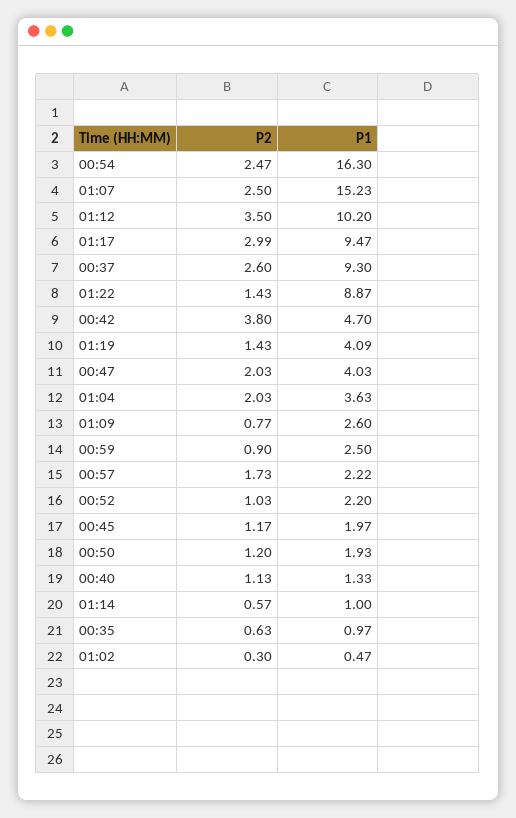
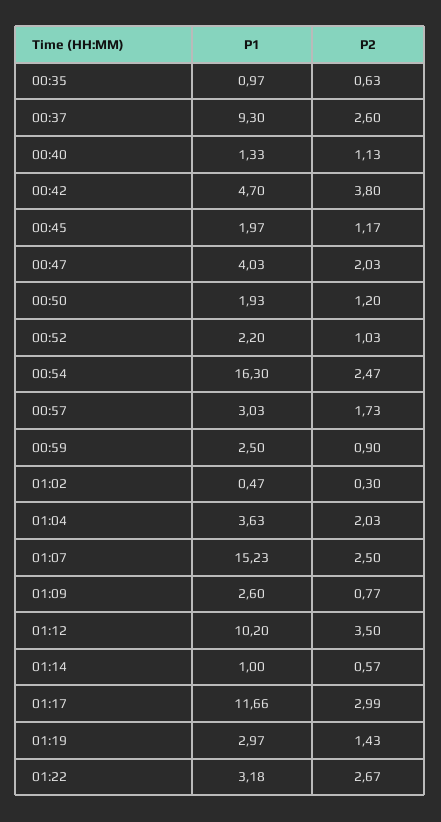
  {
    "P2": {
      "00:54": 2.47,
      "01:07": 2.5,
      "01:12": 3.5,
      "01:17": 2.99,
      "00:37": 2.6,
-     "01:22": 1.43,
+     "01:22": 2.67,
      "00:42": 3.8,
      "01:19": 1.43,
      "00:47": 2.03,
      "01:04": 2.03,
      "01:09": 0.77,
      "00:59": 0.9,
      "00:57": 1.73,
      "00:52": 1.03,
      "00:45": 1.17,
      "00:50": 1.2,
      "00:40": 1.13,
      "01:14": 0.57,
      "00:35": 0.63,
      "01:02": 0.3
    },
    "P1": {
      "00:54": 16.3,
      "01:07": 15.23,
      "01:12": 10.2,
-     "01:17": 9.47,
+     "01:17": 11.66,
      "00:37": 9.3,
-     "01:22": 8.87,
+     "01:22": 3.18,
      "00:42": 4.7,
-     "01:19": 4.09,
+     "01:19": 2.97,
      "00:47": 4.03,
      "01:04": 3.63,
      "01:09": 2.6,
      "00:59": 2.5,
-     "00:57": 2.22,
+     "00:57": 3.03,
      "00:52": 2.2,
      "00:45": 1.97,
      "00:50": 1.93,
      "00:40": 1.33,
      "01:14": 1,
      "00:35": 0.97,
      "01:02": 0.47
    }
  }

